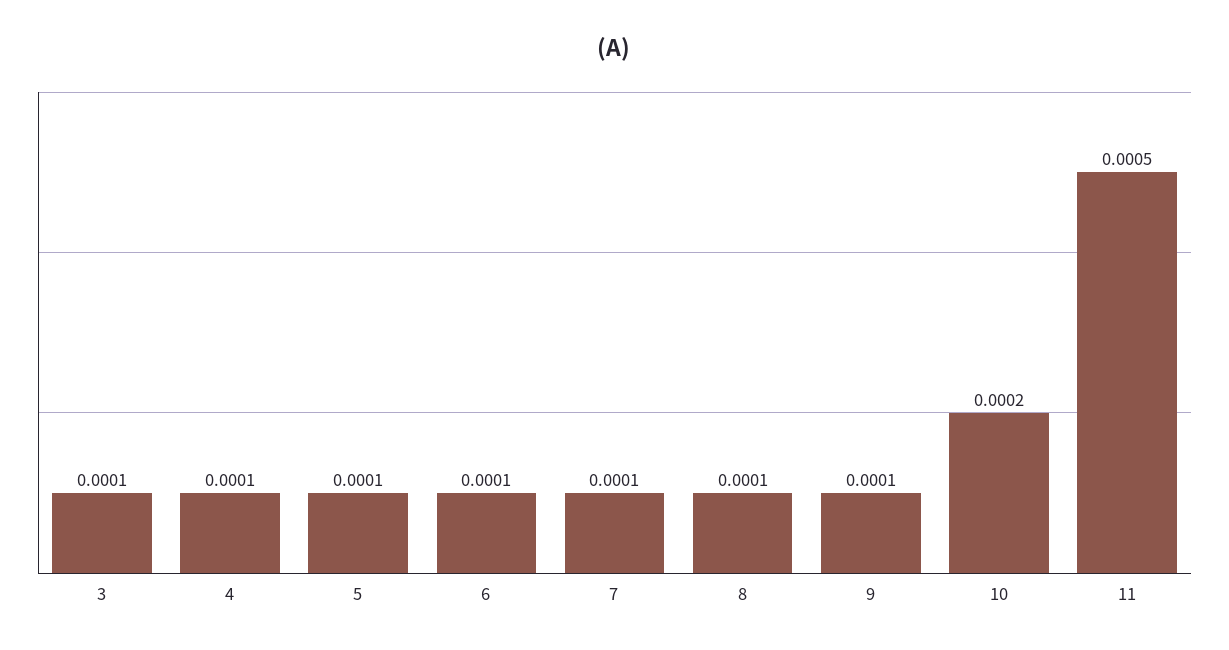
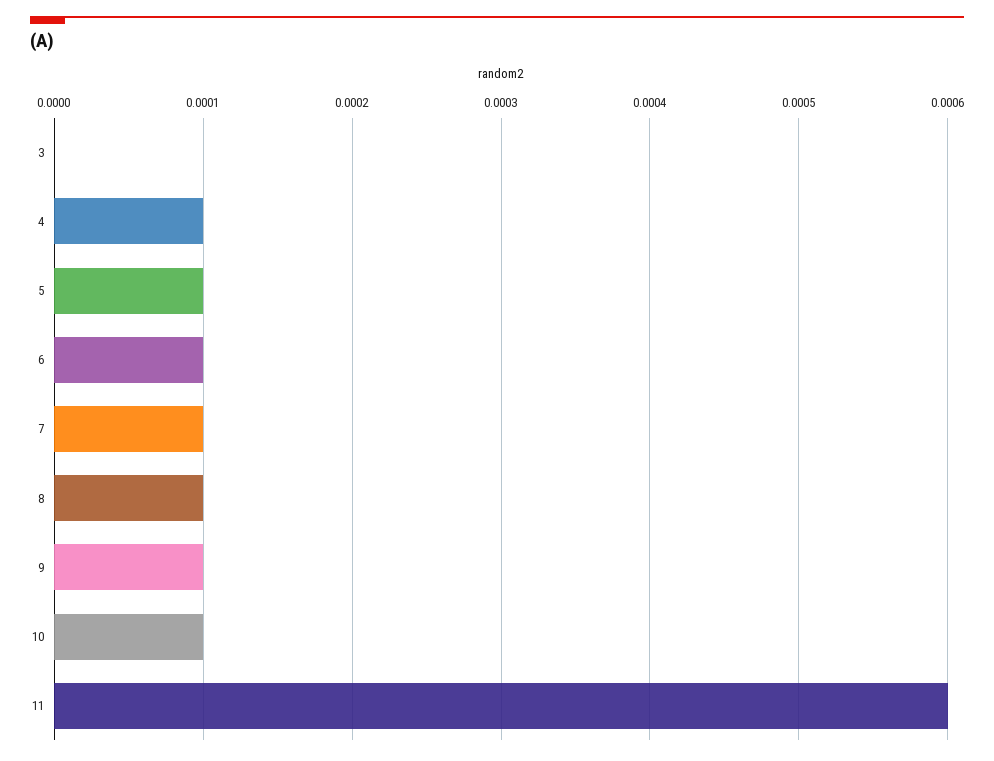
  {
-   "3": 0.0001,
+   "3": 0,
    "4": 0.0001,
    "5": 0.0001,
    "6": 0.0001,
    "7": 0.0001,
    "8": 0.0001,
    "9": 0.0001,
-   "10": 0.0002,
+   "10": 0.0001,
-   "11": 0.0005
+   "11": 0.0006
  }

